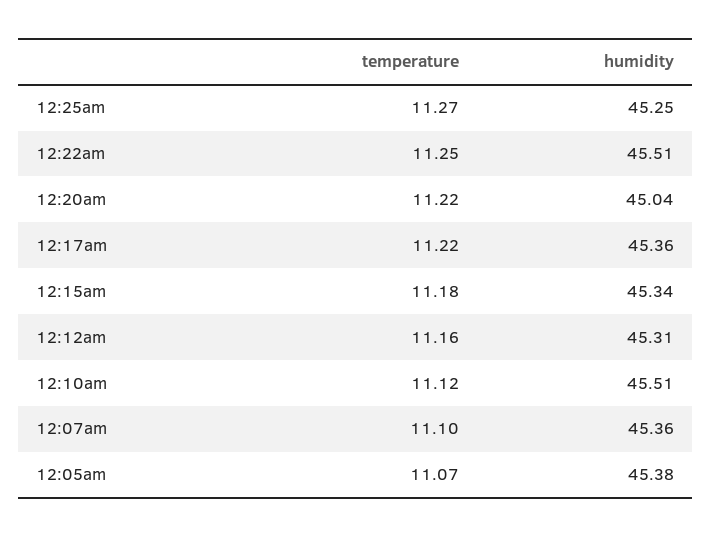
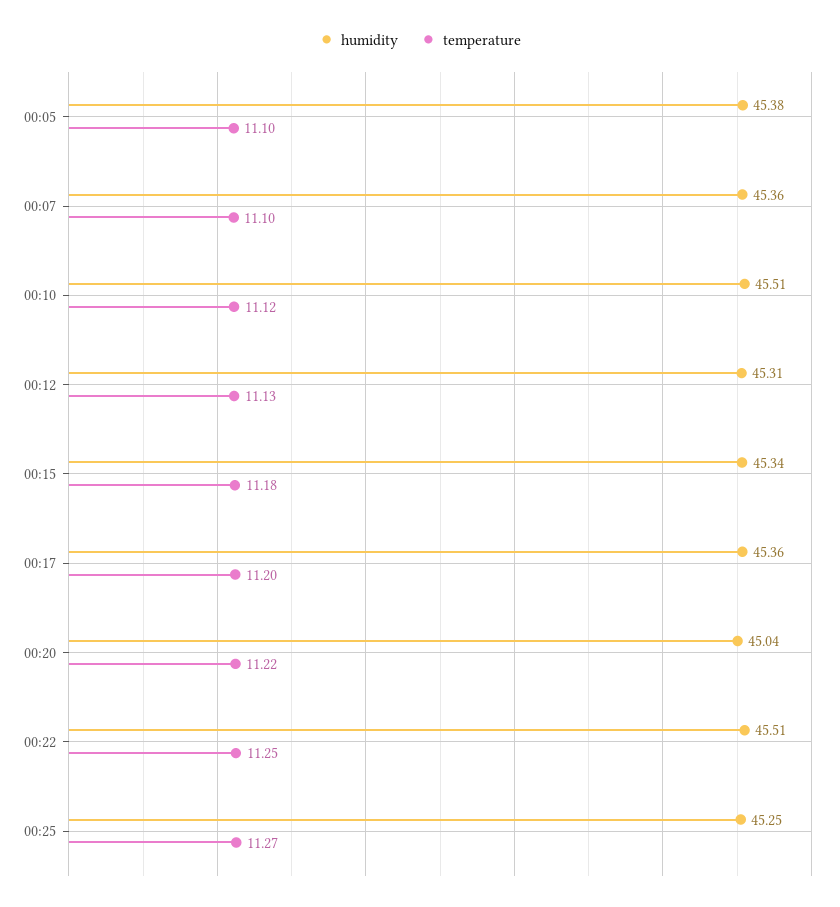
  {
    "temperature": {
      "12:25am": 11.27,
      "12:22am": 11.25,
      "12:20am": 11.22,
-     "12:17am": 11.22,
+     "12:17am": 11.2,
      "12:15am": 11.18,
-     "12:12am": 11.16,
+     "12:12am": 11.13,
      "12:10am": 11.12,
      "12:07am": 11.1,
-     "12:05am": 11.07
+     "12:05am": 11.1
    },
    "humidity": {
      "12:25am": 45.25,
      "12:22am": 45.51,
      "12:20am": 45.04,
      "12:17am": 45.36,
      "12:15am": 45.34,
      "12:12am": 45.31,
      "12:10am": 45.51,
      "12:07am": 45.36,
      "12:05am": 45.38
    }
  }

